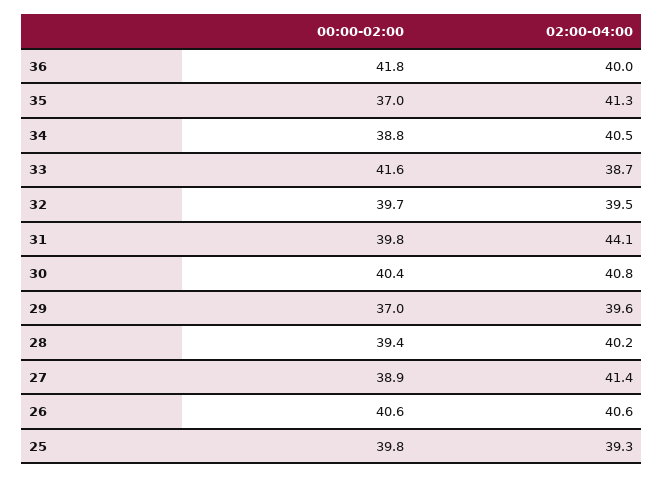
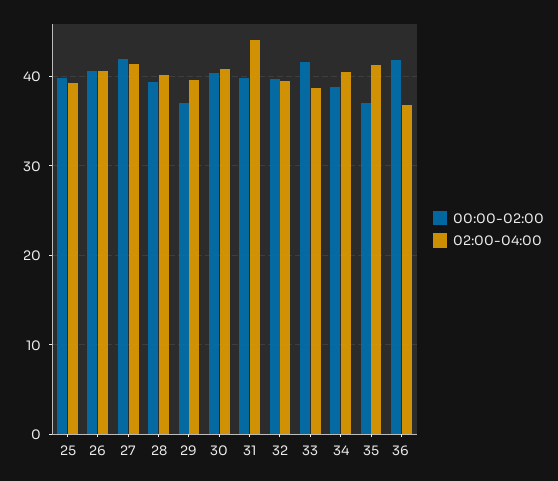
  {
    "00:00-02:00": {
      "36": 41.8,
      "35": 37,
      "34": 38.8,
      "33": 41.6,
      "32": 39.7,
      "31": 39.8,
      "30": 40.4,
      "29": 37,
      "28": 39.4,
-     "27": 38.9,
+     "27": 42,
      "26": 40.6,
      "25": 39.8
    },
    "02:00-04:00": {
-     "36": 40,
+     "36": 37,
      "35": 41.3,
      "34": 40.5,
      "33": 38.7,
      "32": 39.5,
      "31": 44.1,
      "30": 40.8,
      "29": 39.6,
      "28": 40.2,
      "27": 41.4,
      "26": 40.6,
      "25": 39.3
    }
  }

